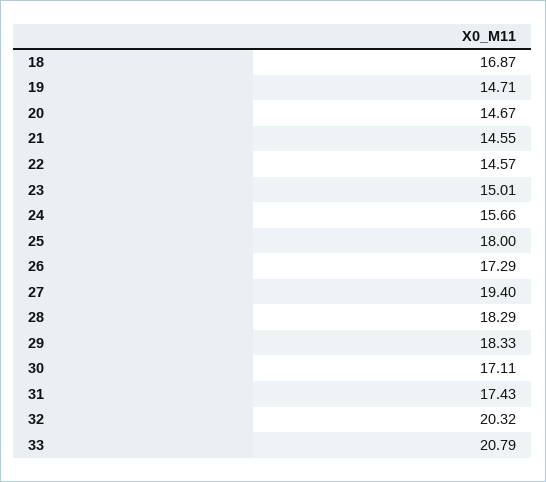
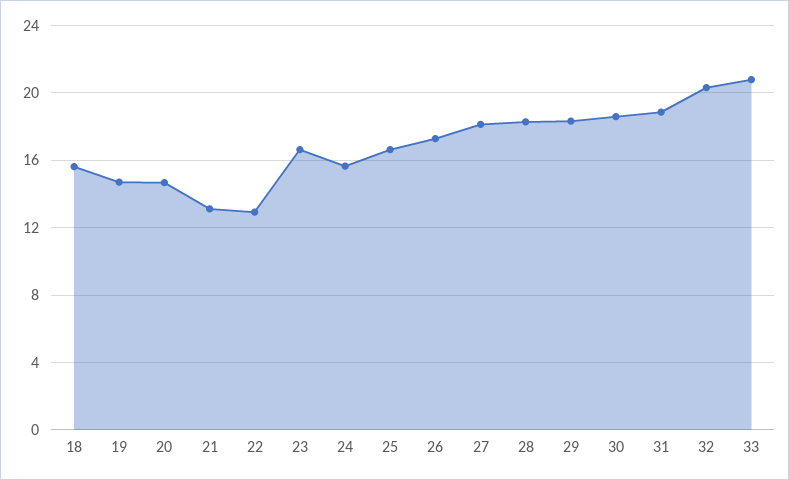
  {
-   "18": 16.87,
+   "18": 15.5,
    "19": 14.71,
    "20": 14.67,
-   "21": 14.55,
+   "21": 13,
-   "22": 14.57,
+   "22": 13,
-   "23": 15.01,
+   "23": 16.5,
    "24": 15.66,
-   "25": 18,
+   "25": 16.5,
    "26": 17.29,
-   "27": 19.4,
+   "27": 18,
    "28": 18.29,
    "29": 18.33,
-   "30": 17.11,
+   "30": 18.5,
-   "31": 17.43,
+   "31": 19,
    "32": 20.32,
    "33": 20.79
  }

